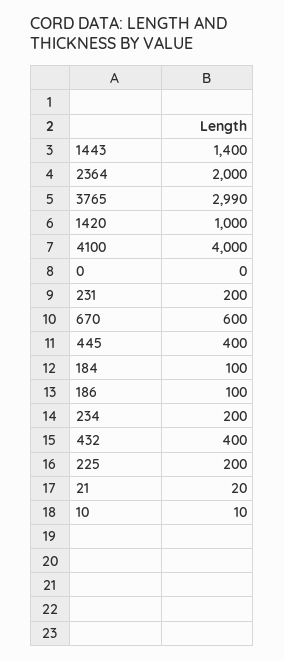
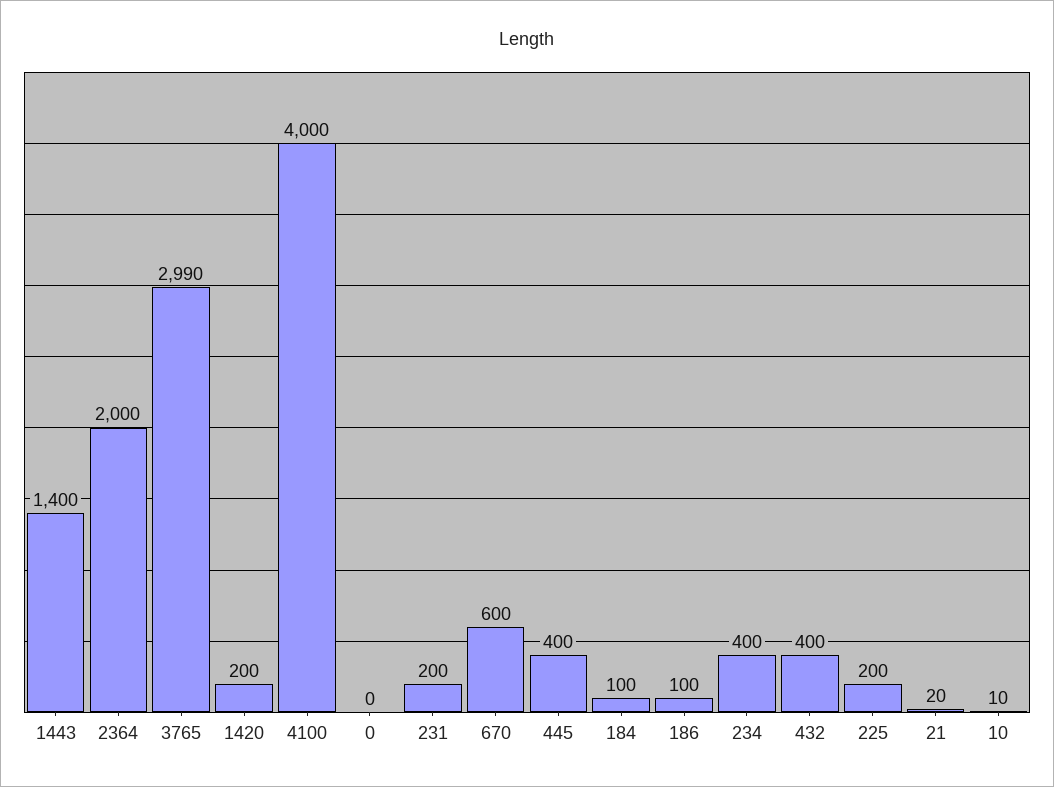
  {
    "1443": 1400,
    "2364": 2000,
    "3765": 2990,
-   "1420": 1000,
+   "1420": 200,
    "4100": 4000,
    "0": 0,
    "231": 200,
    "670": 600,
    "445": 400,
    "184": 100,
    "186": 100,
-   "234": 200,
+   "234": 400,
    "432": 400,
    "225": 200,
    "21": 20,
    "10": 10
  }

